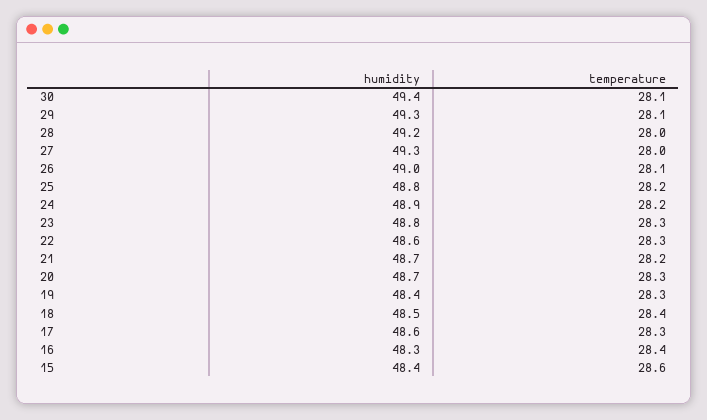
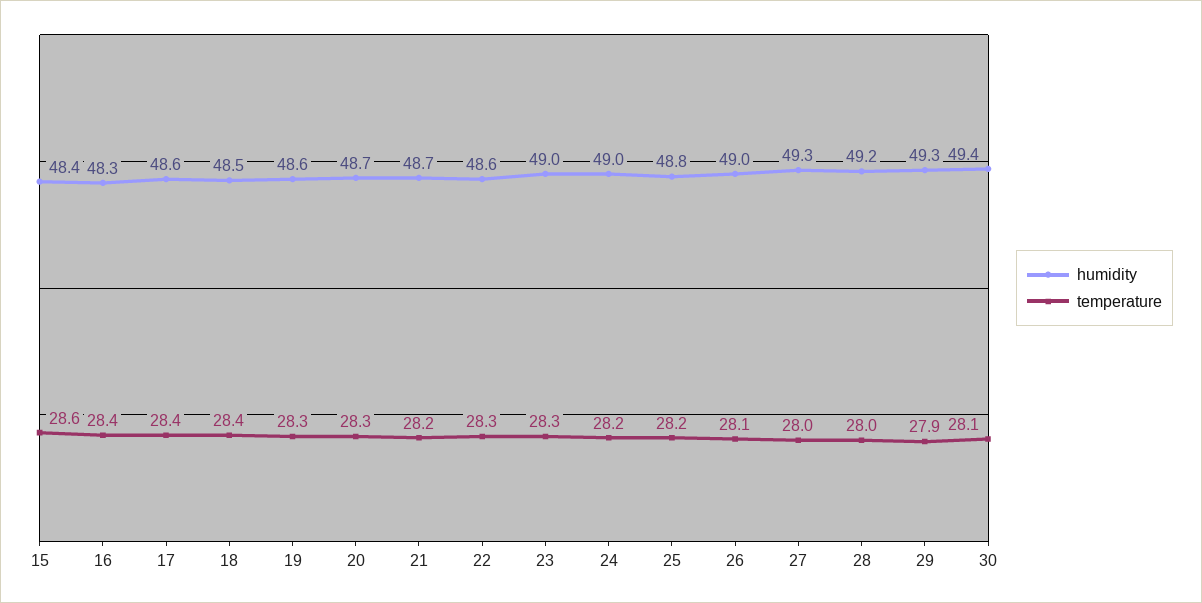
  {
    "humidity": {
      "30": 49.4,
      "29": 49.3,
      "28": 49.2,
      "27": 49.3,
      "26": 49,
      "25": 48.8,
-     "24": 48.9,
+     "24": 49,
-     "23": 48.8,
+     "23": 49,
      "22": 48.6,
      "21": 48.7,
      "20": 48.7,
-     "19": 48.4,
+     "19": 48.6,
      "18": 48.5,
      "17": 48.6,
      "16": 48.3,
      "15": 48.4
    },
    "temperature": {
      "30": 28.1,
-     "29": 28.1,
+     "29": 27.9,
      "28": 28,
      "27": 28,
      "26": 28.1,
      "25": 28.2,
      "24": 28.2,
      "23": 28.3,
      "22": 28.3,
      "21": 28.2,
      "20": 28.3,
      "19": 28.3,
      "18": 28.4,
-     "17": 28.3,
+     "17": 28.4,
      "16": 28.4,
      "15": 28.6
    }
  }

